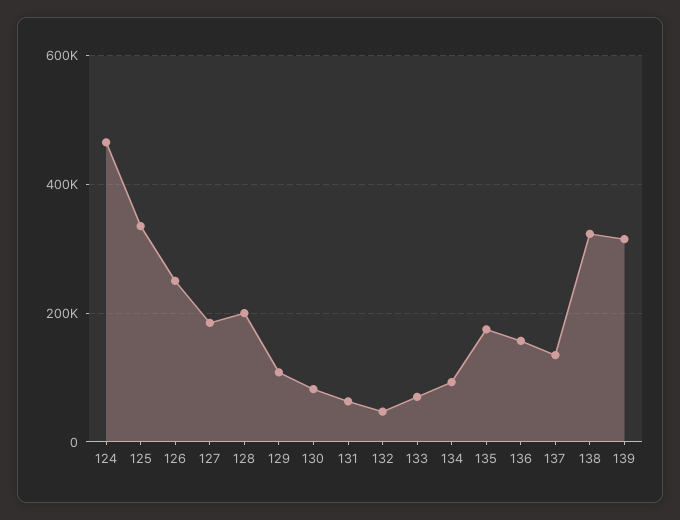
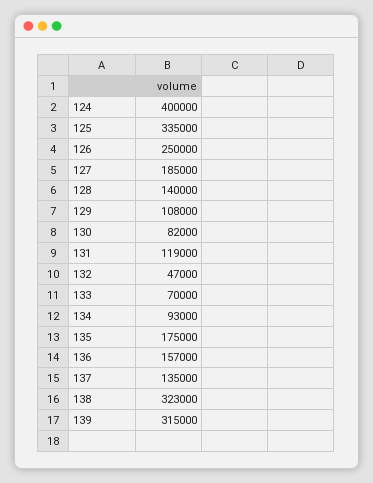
  {
-   "124": 460000,
+   "124": 400000,
    "125": 335000,
    "126": 250000,
    "127": 185000,
-   "128": 200000,
+   "128": 140000,
    "129": 108000,
    "130": 82000,
-   "131": 60000,
+   "131": 119000,
    "132": 47000,
    "133": 70000,
    "134": 93000,
    "135": 175000,
    "136": 157000,
    "137": 135000,
    "138": 323000,
    "139": 315000
  }

